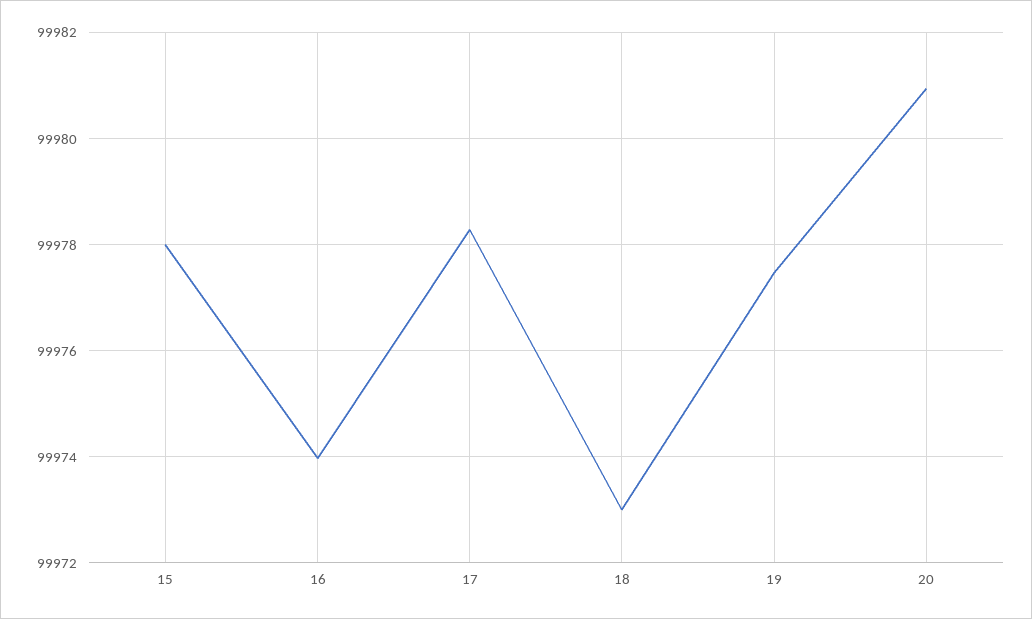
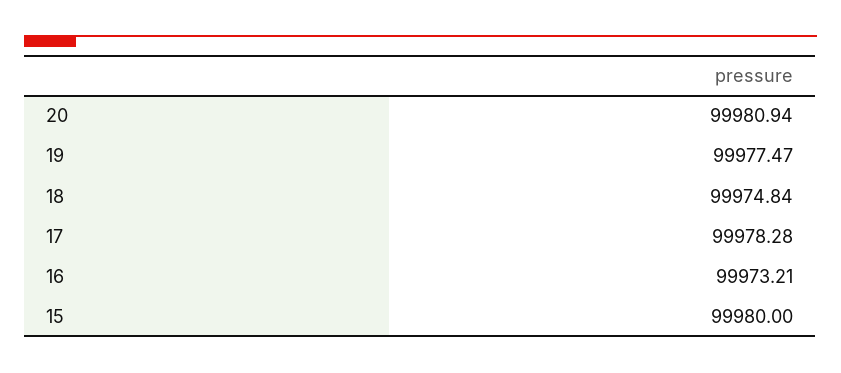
  {
-   "15": 99978,
+   "15": 99980,
-   "16": 99974,
+   "16": 99973.21,
    "17": 99978.28,
-   "18": 99973,
+   "18": 99974.84,
    "19": 99977.47,
    "20": 99980.94
  }

